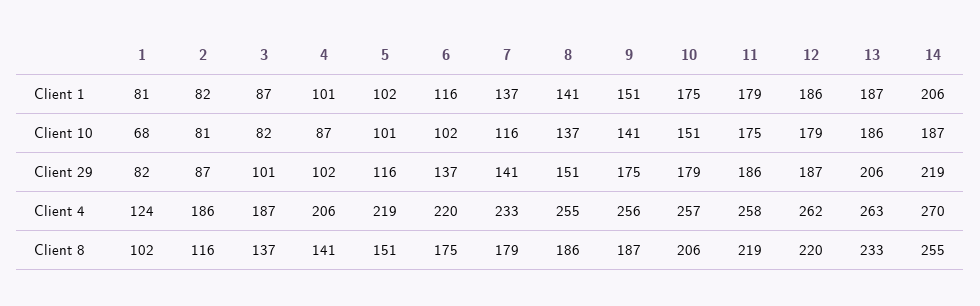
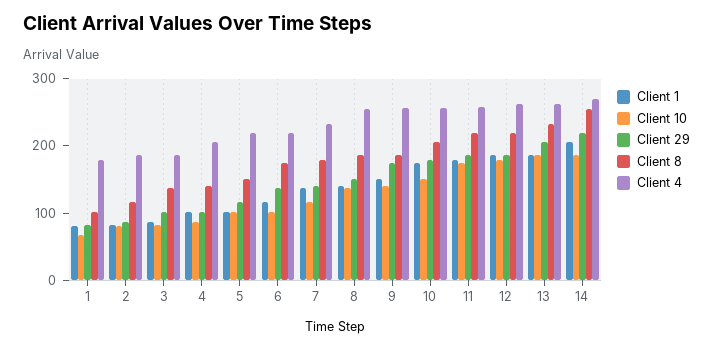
  {
    "Client 1": {
      "1": 81,
      "2": 82,
      "3": 87,
      "4": 101,
      "5": 102,
      "6": 116,
      "7": 137,
      "8": 141,
      "9": 151,
      "10": 175,
      "11": 179,
      "12": 186,
      "13": 187,
      "14": 206
    },
    "Client 10": {
      "1": 68,
      "2": 81,
      "3": 82,
      "4": 87,
      "5": 101,
      "6": 102,
      "7": 116,
      "8": 137,
      "9": 141,
      "10": 151,
      "11": 175,
      "12": 179,
      "13": 186,
      "14": 187
    },
    "Client 29": {
      "1": 82,
      "2": 87,
      "3": 101,
      "4": 102,
      "5": 116,
      "6": 137,
      "7": 141,
      "8": 151,
      "9": 175,
      "10": 179,
      "11": 186,
      "12": 187,
      "13": 206,
      "14": 219
    },
    "Client 4": {
-     "1": 124,
+     "1": 180,
      "2": 186,
      "3": 187,
      "4": 206,
      "5": 219,
      "6": 220,
      "7": 233,
      "8": 255,
      "9": 256,
      "10": 257,
      "11": 258,
      "12": 262,
      "13": 263,
      "14": 270
    },
    "Client 8": {
      "1": 102,
      "2": 116,
      "3": 137,
      "4": 141,
      "5": 151,
      "6": 175,
      "7": 179,
      "8": 186,
      "9": 187,
      "10": 206,
      "11": 219,
      "12": 220,
      "13": 233,
      "14": 255
    }
  }

